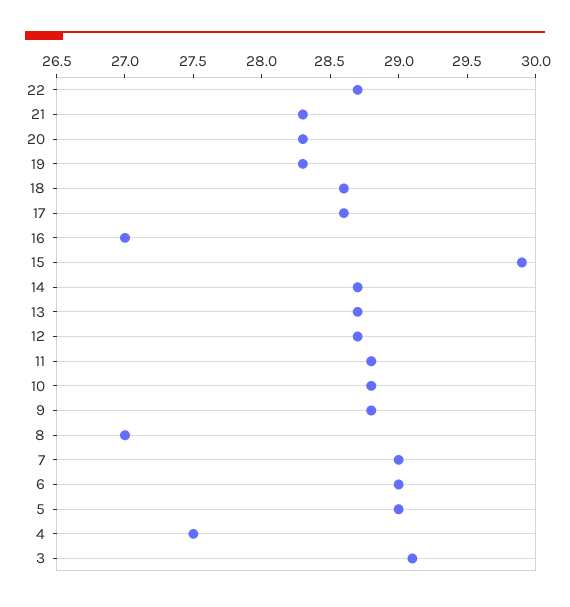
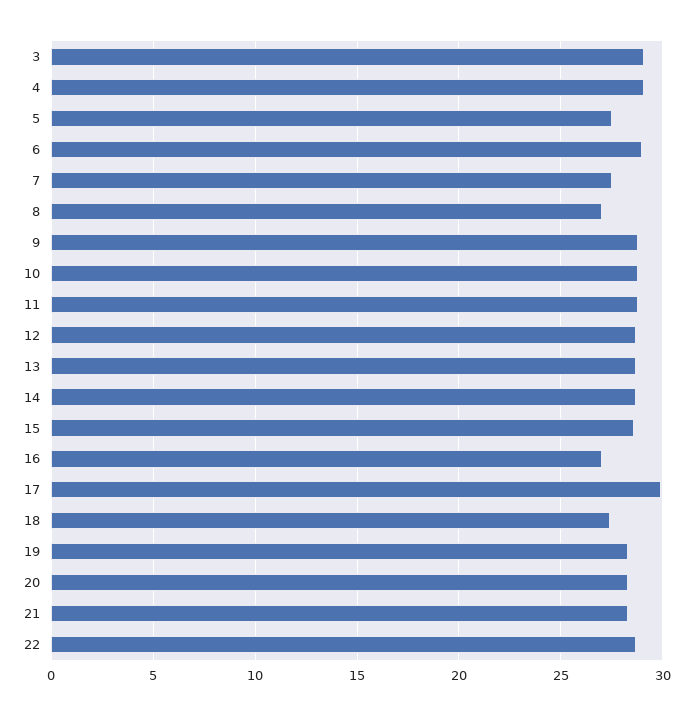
  {
    "22": 28.7,
    "21": 28.3,
    "20": 28.3,
    "19": 28.3,
-   "18": 28.6,
+   "18": 27.5,
-   "17": 28.6,
+   "17": 30,
    "16": 27,
-   "15": 29.9,
+   "15": 28.5,
    "14": 28.7,
    "13": 28.7,
    "12": 28.7,
    "11": 28.8,
    "10": 28.8,
    "9": 28.8,
    "8": 27,
-   "7": 29,
+   "7": 27.5,
    "6": 29,
-   "5": 29,
+   "5": 27.5,
-   "4": 27.5,
+   "4": 29,
    "3": 29.1
  }

